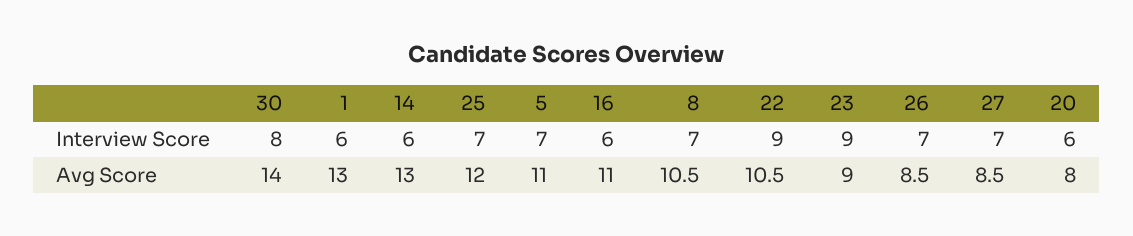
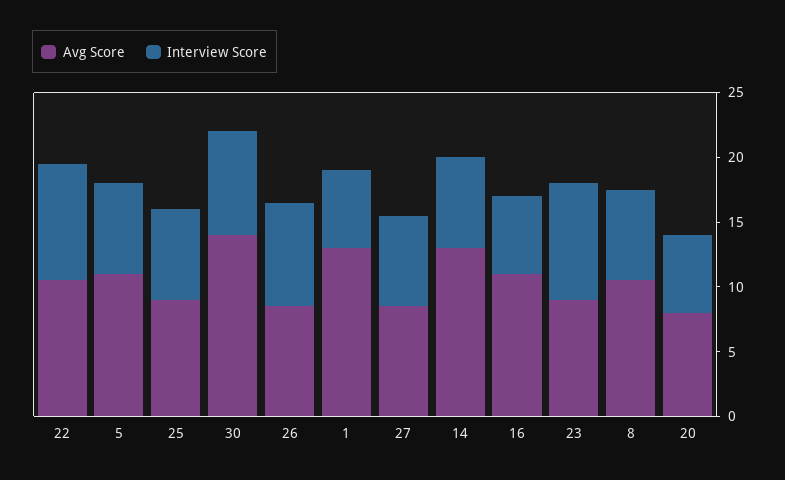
  {
    "Interview Score": {
      "30": 8,
      "1": 6,
-     "14": 6,
+     "14": 7,
      "25": 7,
      "5": 7,
      "16": 6,
      "8": 7,
      "22": 9,
      "23": 9,
-     "26": 7,
+     "26": 8,
      "27": 7,
      "20": 6
    },
    "Avg Score": {
      "30": 14,
      "1": 13,
      "14": 13,
-     "25": 12,
+     "25": 9,
      "5": 11,
      "16": 11,
      "8": 10.5,
      "22": 10.5,
      "23": 9,
      "26": 8.5,
      "27": 8.5,
      "20": 8
    }
  }

